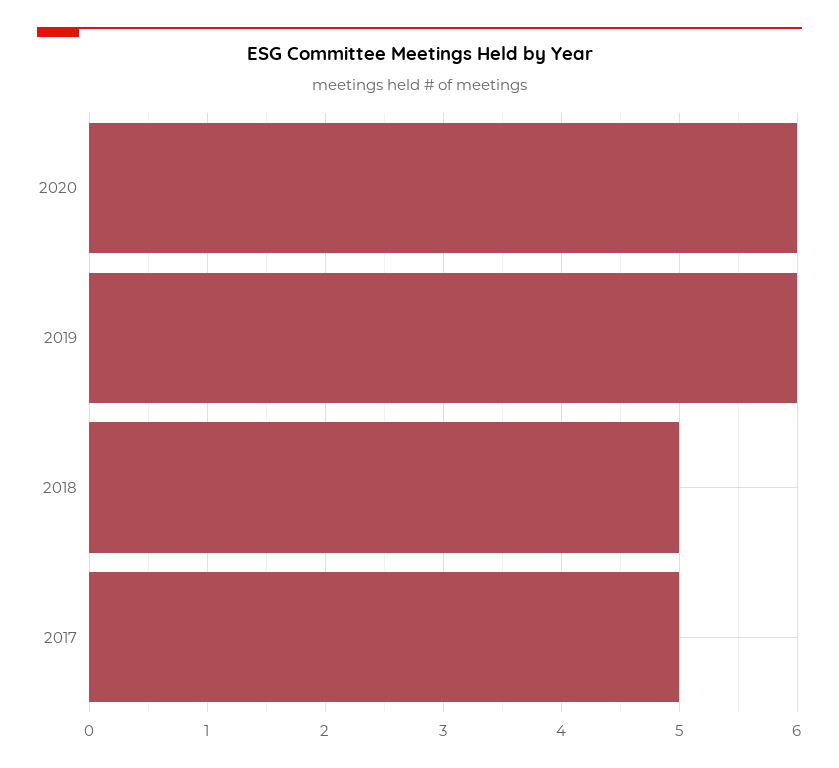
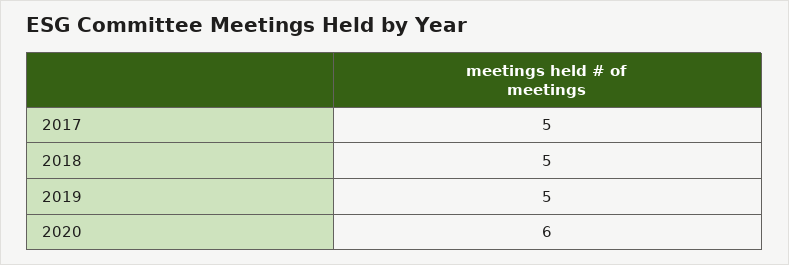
  {
    "2020": 6,
-   "2019": 6,
+   "2019": 5,
    "2018": 5,
    "2017": 5
  }

